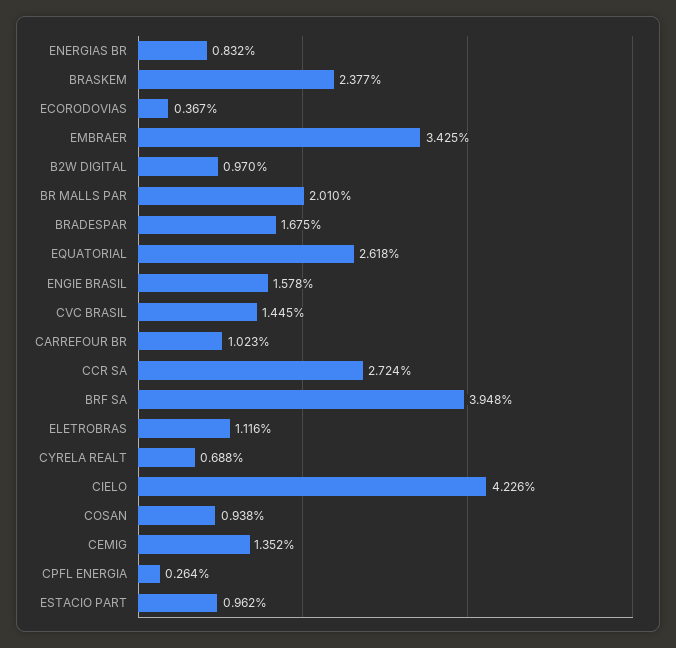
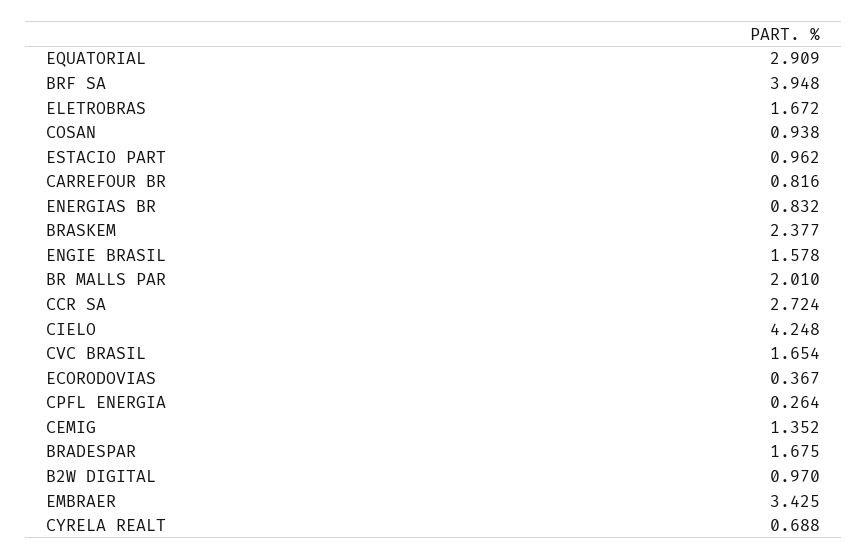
  {
    "ENERGIAS BR": 0.832,
    "BRASKEM": 2.377,
    "ECORODOVIAS": 0.367,
    "EMBRAER": 3.425,
    "B2W DIGITAL": 0.97,
    "BR MALLS PAR": 2.01,
    "BRADESPAR": 1.675,
-   "EQUATORIAL": 2.618,
+   "EQUATORIAL": 2.909,
    "ENGIE BRASIL": 1.578,
-   "CVC BRASIL": 1.445,
+   "CVC BRASIL": 1.654,
-   "CARREFOUR BR": 1.023,
+   "CARREFOUR BR": 0.816,
    "CCR SA": 2.724,
    "BRF SA": 3.948,
-   "ELETROBRAS": 1.116,
+   "ELETROBRAS": 1.672,
    "CYRELA REALT": 0.688,
-   "CIELO": 4.226,
+   "CIELO": 4.248,
    "COSAN": 0.938,
    "CEMIG": 1.352,
    "CPFL ENERGIA": 0.264,
    "ESTACIO PART": 0.962
  }

